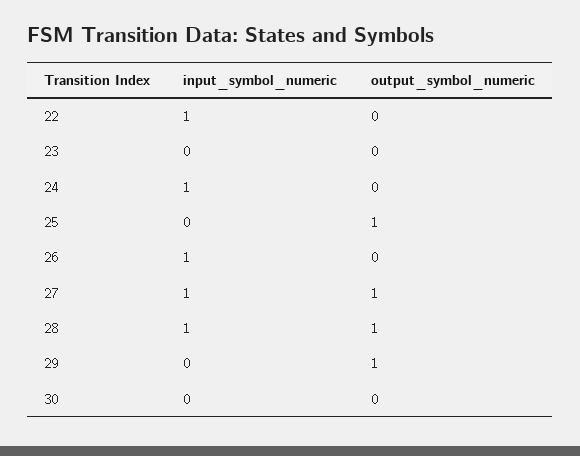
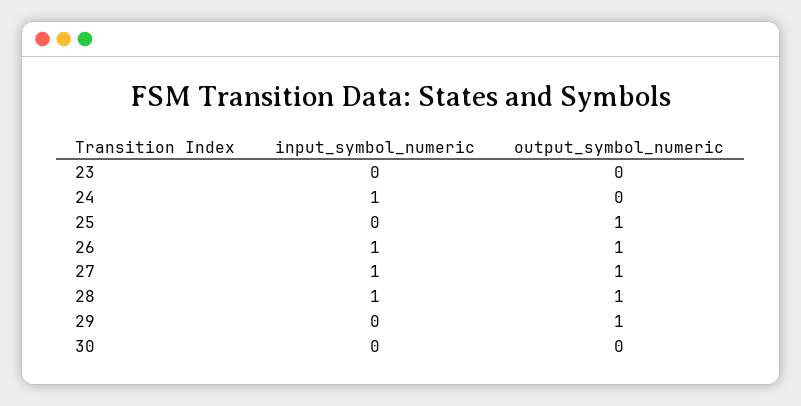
  {
    "input_symbol_numeric": {
-     "22": 1,
      "23": 0,
      "24": 1,
      "25": 0,
      "26": 1,
      "27": 1,
      "28": 1,
      "29": 0,
      "30": 0
    },
    "output_symbol_numeric": {
-     "22": 0,
      "23": 0,
      "24": 0,
      "25": 1,
-     "26": 0,
+     "26": 1,
      "27": 1,
      "28": 1,
      "29": 1,
      "30": 0
    }
  }

